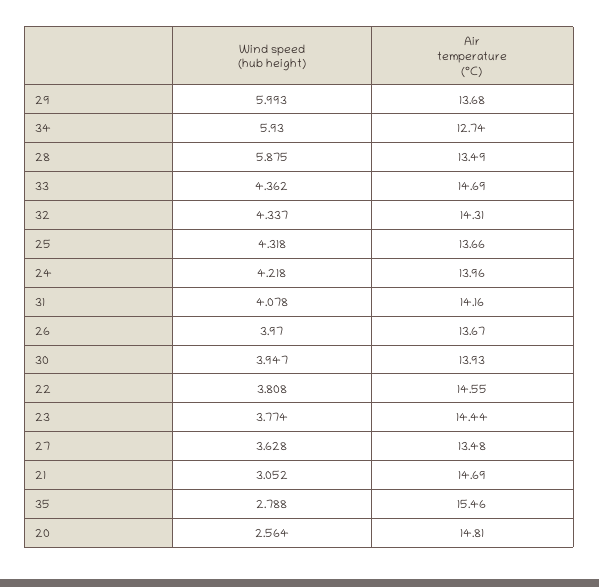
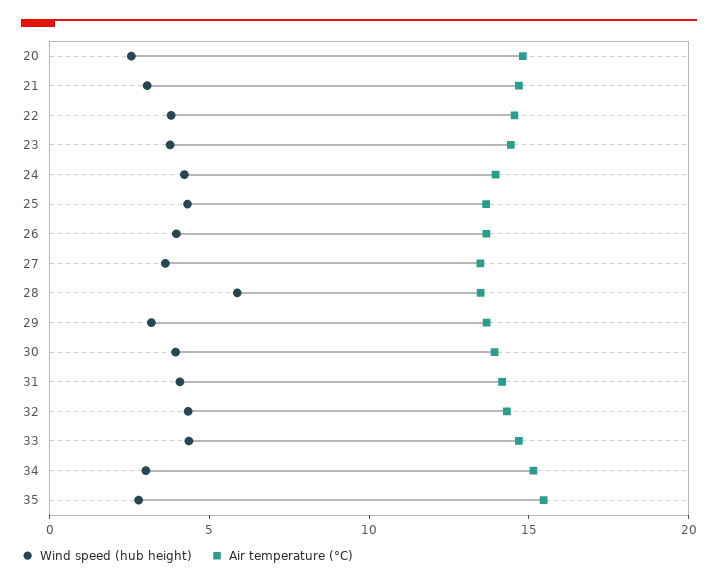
  {
    "Wind speed (hub height)": {
-     "29": 5.993,
+     "29": 3,
-     "34": 5.93,
+     "34": 3,
      "28": 5.875,
      "33": 4.362,
      "32": 4.337,
      "25": 4.318,
      "24": 4.218,
      "31": 4.078,
      "26": 3.97,
      "30": 3.947,
      "22": 3.808,
      "23": 3.774,
      "27": 3.628,
      "21": 3.052,
      "35": 2.788,
      "20": 2.564
    },
    "Air temperature (°C)": {
      "29": 13.68,
-     "34": 12.74,
+     "34": 15,
      "28": 13.49,
      "33": 14.69,
      "32": 14.31,
      "25": 13.66,
      "24": 13.96,
      "31": 14.16,
      "26": 13.67,
      "30": 13.93,
      "22": 14.55,
      "23": 14.44,
      "27": 13.48,
      "21": 14.69,
      "35": 15.46,
      "20": 14.81
    }
  }

